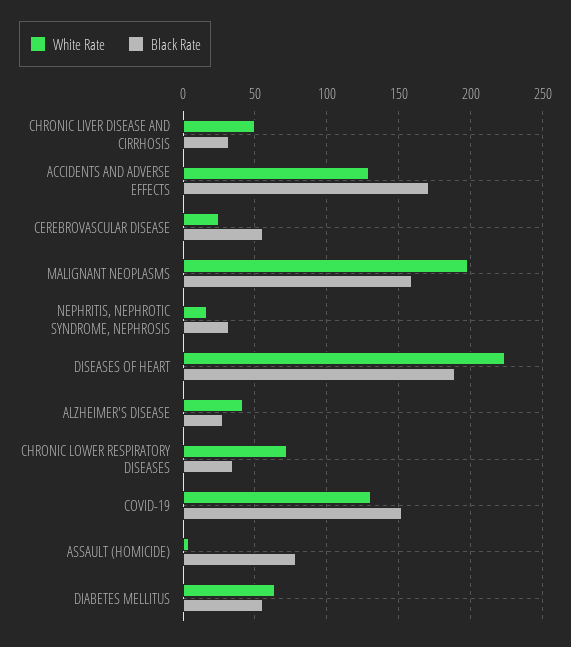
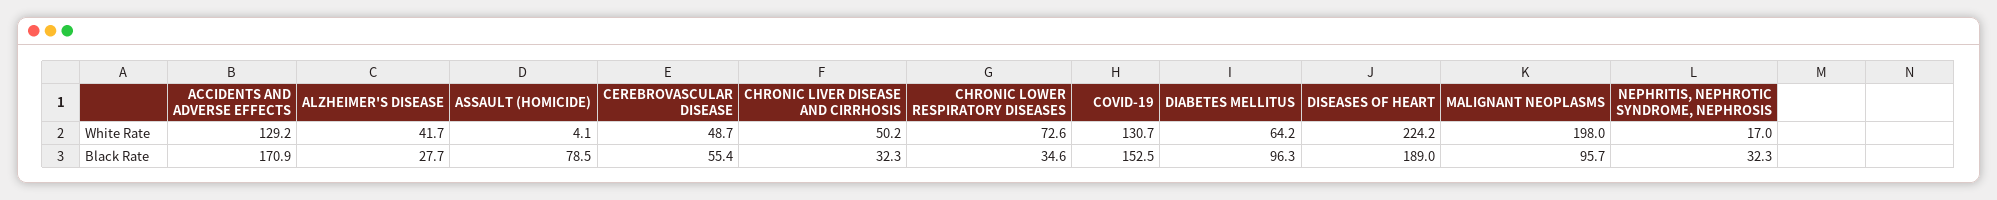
  {
    "White Rate": {
      "CHRONIC LIVER DISEASE AND CIRRHOSIS": 50.2,
      "ACCIDENTS AND ADVERSE EFFECTS": 129.2,
-     "CEREBROVASCULAR DISEASE": 25,
+     "CEREBROVASCULAR DISEASE": 48.7,
      "MALIGNANT NEOPLASMS": 198,
      "NEPHRITIS, NEPHROTIC SYNDROME, NEPHROSIS": 17,
      "DISEASES OF HEART": 224.2,
      "ALZHEIMER'S DISEASE": 41.7,
      "CHRONIC LOWER RESPIRATORY DISEASES": 72.6,
      "COVID-19": 130.7,
      "ASSAULT (HOMICIDE)": 4.1,
      "DIABETES MELLITUS": 64.2
    },
    "Black Rate": {
      "CHRONIC LIVER DISEASE AND CIRRHOSIS": 32.3,
      "ACCIDENTS AND ADVERSE EFFECTS": 170.9,
      "CEREBROVASCULAR DISEASE": 55.4,
-     "MALIGNANT NEOPLASMS": 160,
+     "MALIGNANT NEOPLASMS": 95.7,
      "NEPHRITIS, NEPHROTIC SYNDROME, NEPHROSIS": 32.3,
      "DISEASES OF HEART": 189,
      "ALZHEIMER'S DISEASE": 27.7,
      "CHRONIC LOWER RESPIRATORY DISEASES": 34.6,
      "COVID-19": 152.5,
      "ASSAULT (HOMICIDE)": 78.5,
-     "DIABETES MELLITUS": 55
+     "DIABETES MELLITUS": 96.3
    }
  }

